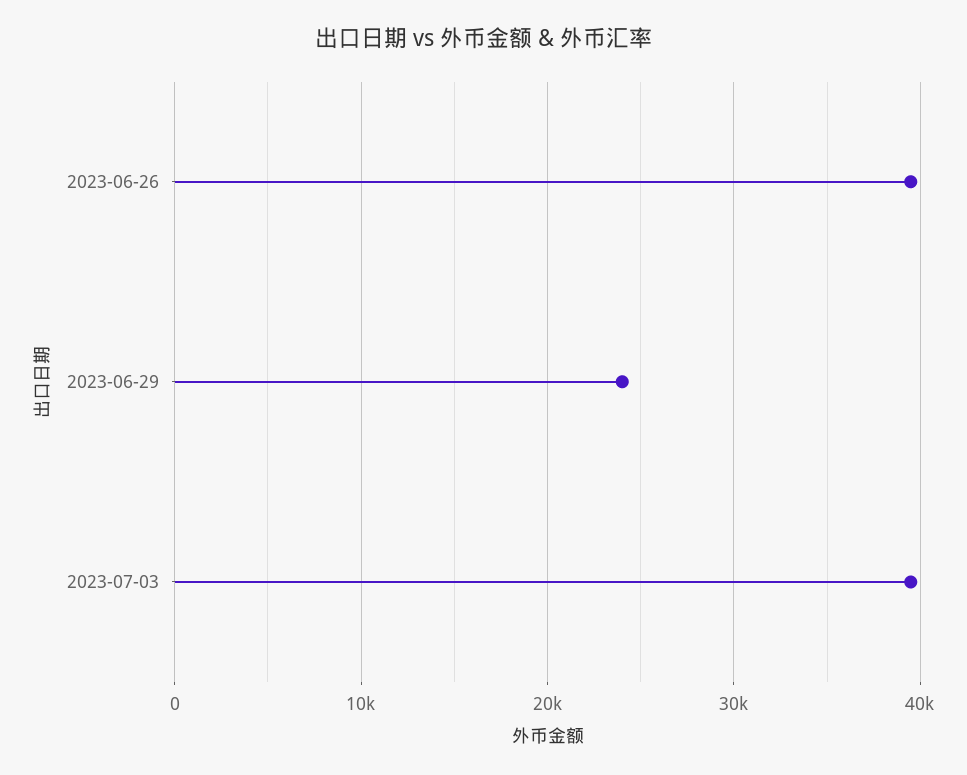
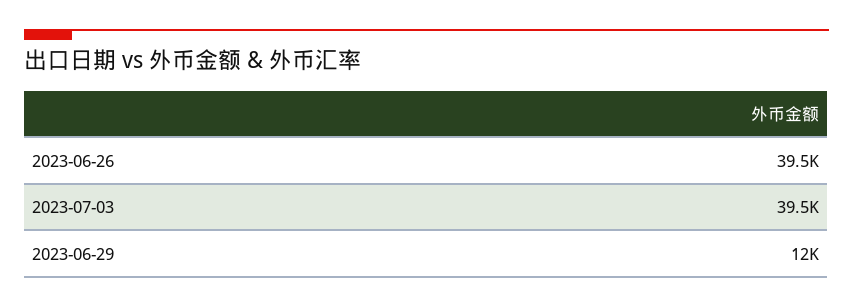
  {
    "2023-06-26": 39500,
-   "2023-06-29": 24000,
+   "2023-06-29": 12000,
    "2023-07-03": 39500
  }

